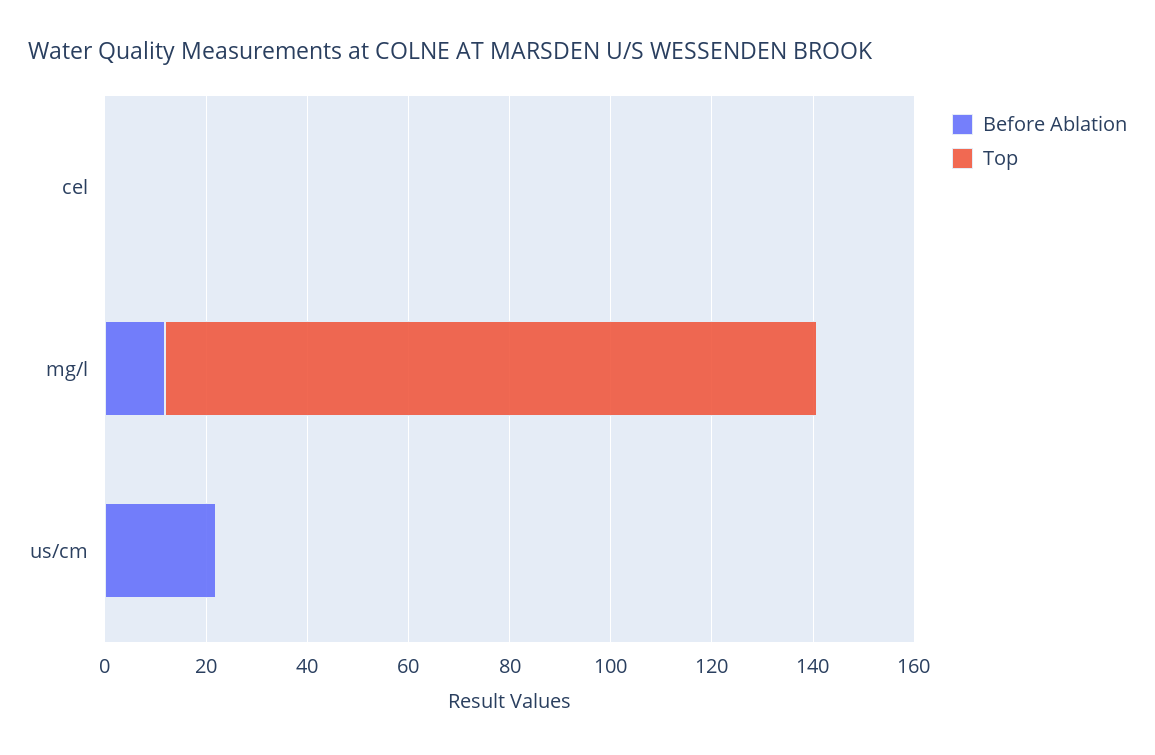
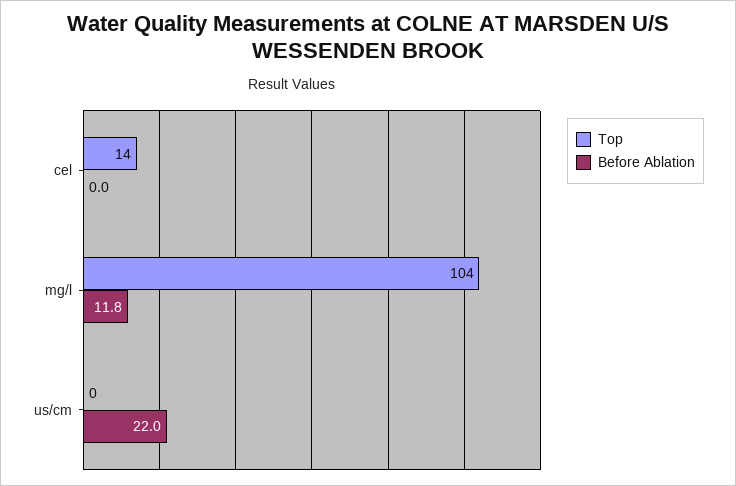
  {
    "Before Ablation": {
      "cel": 0,
      "mg/l": 11.8,
      "us/cm": 22
    },
    "Top": {
-     "cel": 0,
+     "cel": 14,
-     "mg/l": 130,
+     "mg/l": 104,
      "us/cm": 0
    }
  }

